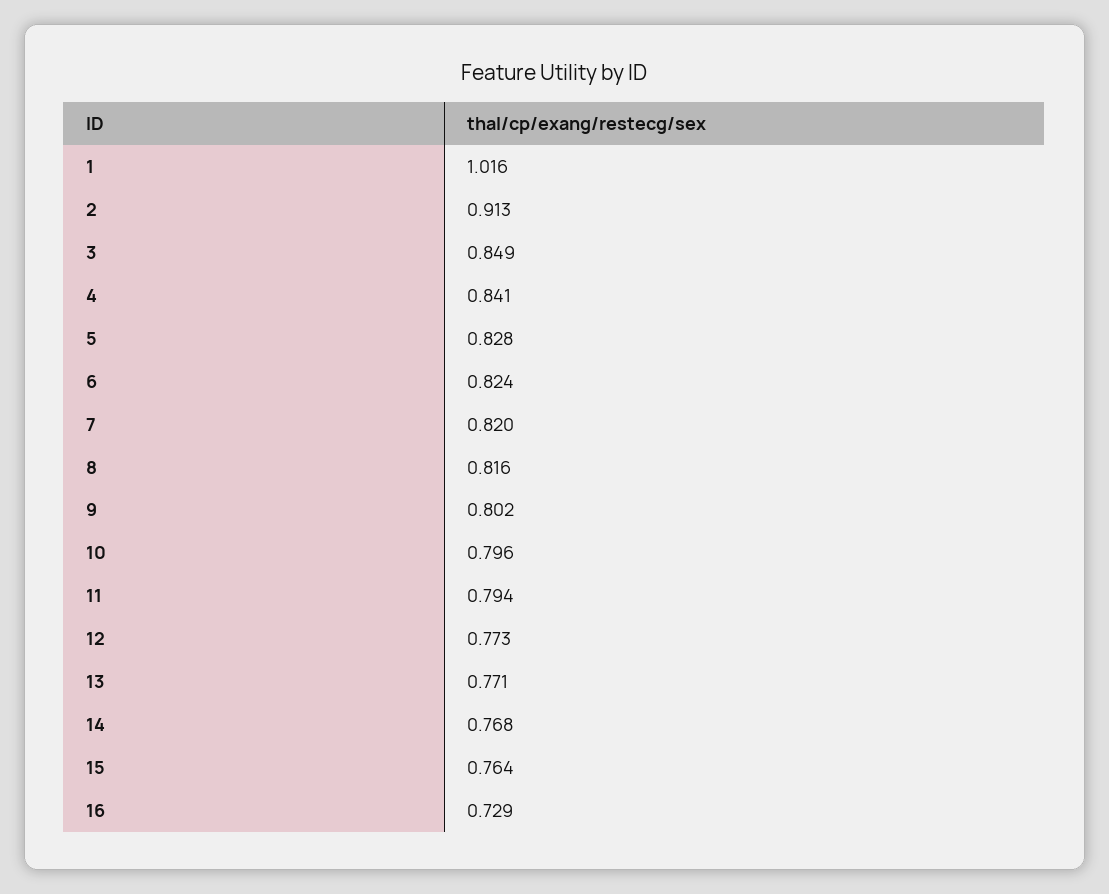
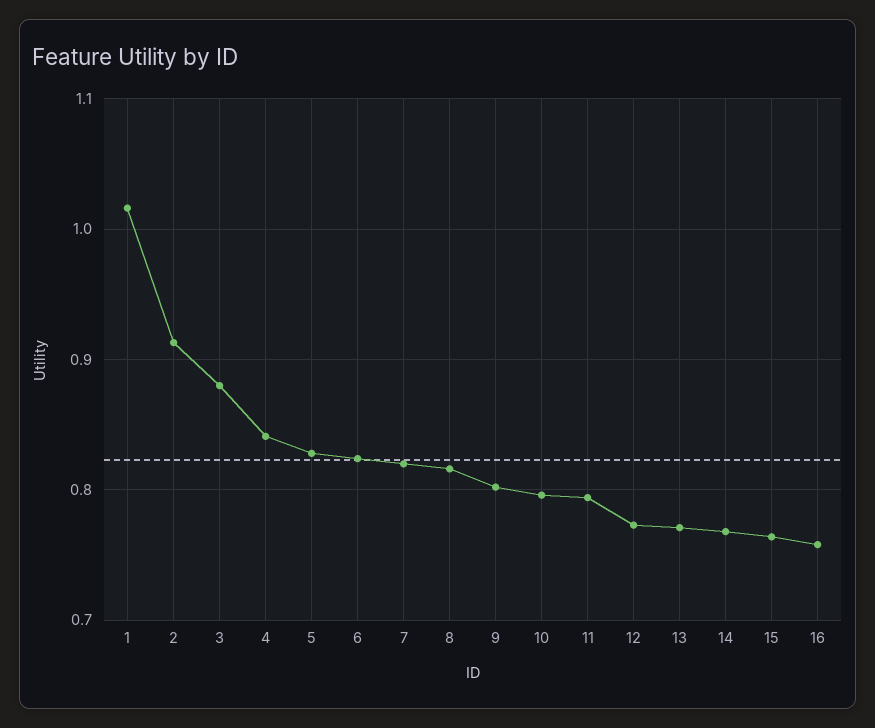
  {
    "1": 1.016,
    "2": 0.913,
-   "3": 0.849,
+   "3": 0.88,
    "4": 0.841,
    "5": 0.828,
    "6": 0.824,
    "7": 0.82,
    "8": 0.816,
    "9": 0.802,
    "10": 0.796,
    "11": 0.794,
    "12": 0.773,
    "13": 0.771,
    "14": 0.768,
    "15": 0.764,
-   "16": 0.729
+   "16": 0.76
  }

